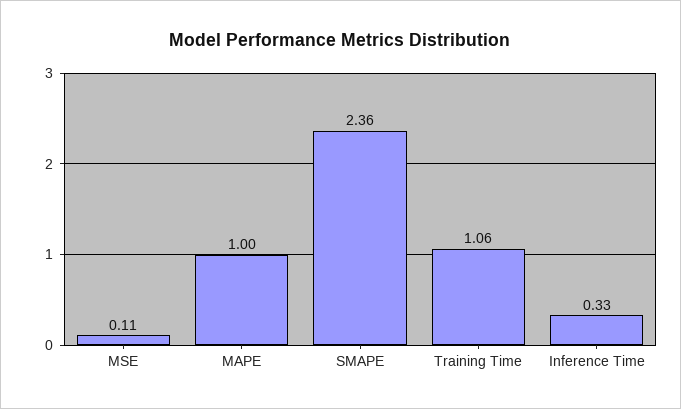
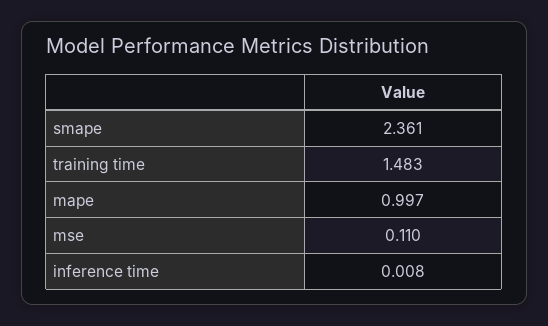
  {
    "MSE": 0.11,
    "MAPE": 0.997,
    "SMAPE": 2.361,
-   "Training Time": 1.06,
+   "Training Time": 1.483,
-   "Inference Time": 0.33
+   "Inference Time": 0.008
  }

